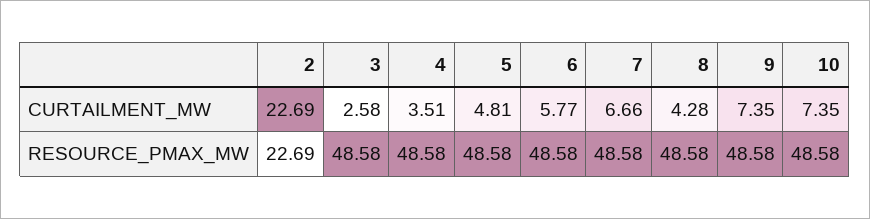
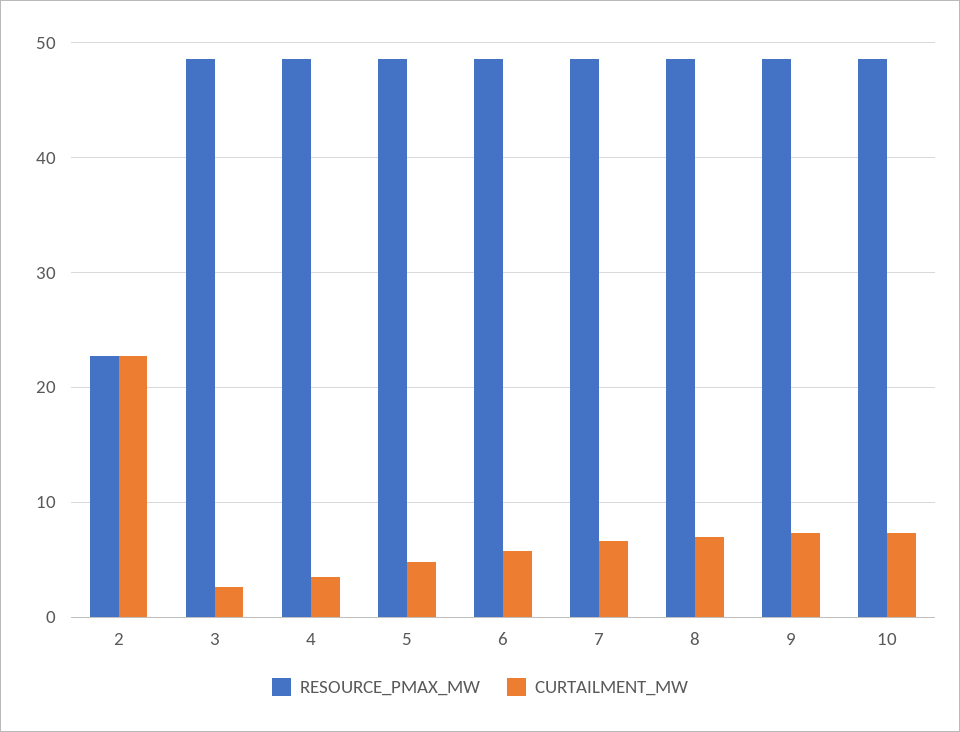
  {
    "CURTAILMENT_MW": {
      "2": 22.69,
      "3": 2.58,
      "4": 3.51,
      "5": 4.81,
      "6": 5.77,
      "7": 6.66,
-     "8": 4.28,
+     "8": 7,
      "9": 7.35,
      "10": 7.35
    },
    "RESOURCE_PMAX_MW": {
      "2": 22.69,
      "3": 48.58,
      "4": 48.58,
      "5": 48.58,
      "6": 48.58,
      "7": 48.58,
      "8": 48.58,
      "9": 48.58,
      "10": 48.58
    }
  }

